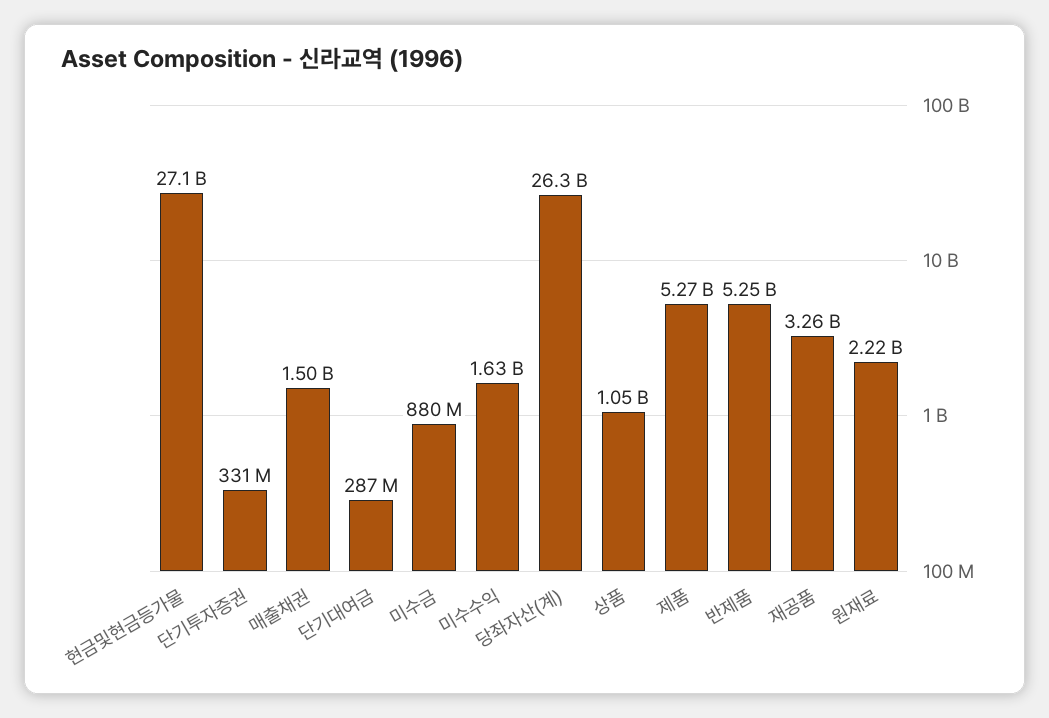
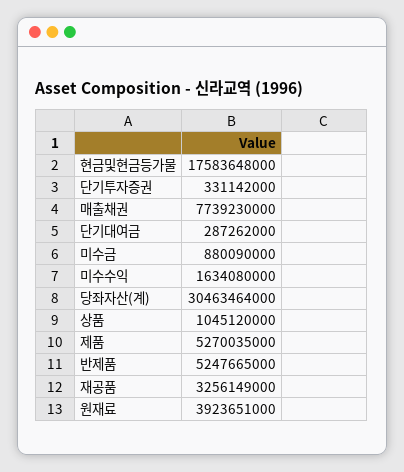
  {
-   "현금및현금등가물": 27100000000,
+   "현금및현금등가물": 17583648000,
    "단기투자증권": 331142000,
-   "매출채권": 1500000000,
+   "매출채권": 7739230000,
    "단기대여금": 287262000,
    "미수금": 880090000,
    "미수수익": 1634080000,
-   "당좌자산(계)": 26300000000,
+   "당좌자산(계)": 30463464000,
    "상품": 1045120000,
    "제품": 5270035000,
    "반제품": 5247665000,
    "재공품": 3256149000,
-   "원재료": 2220000000
+   "원재료": 3923651000
  }

